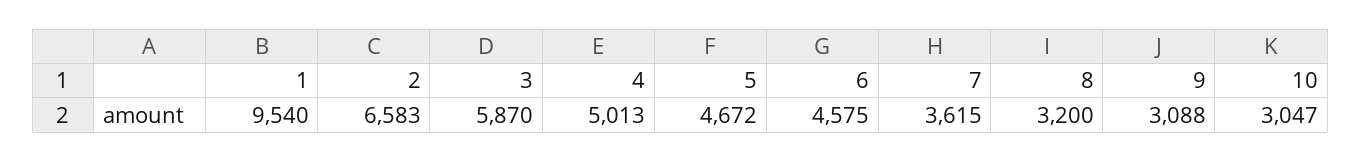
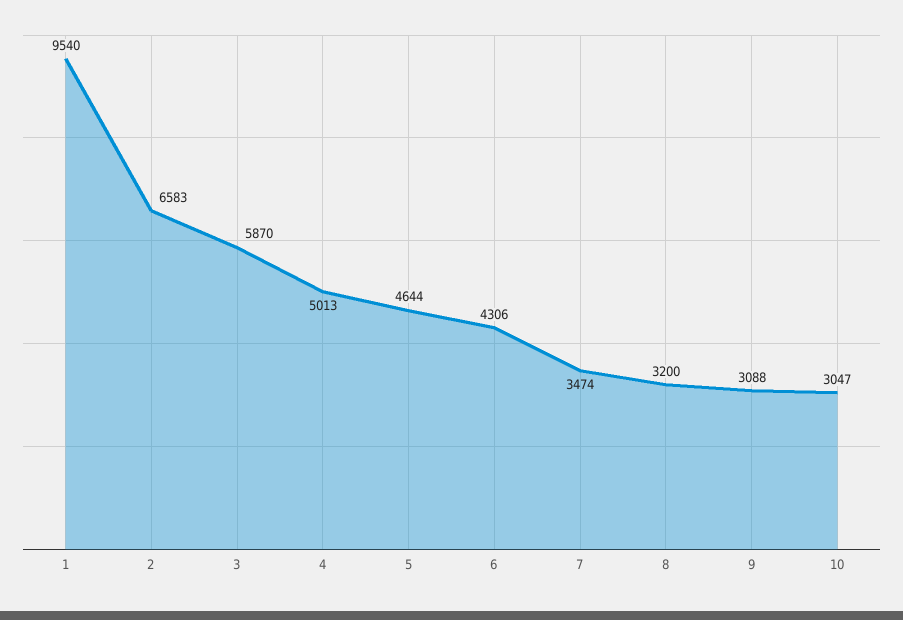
  {
    "1": 9540,
    "2": 6583,
    "3": 5870,
    "4": 5013,
-   "5": 4672,
+   "5": 4644,
-   "6": 4575,
+   "6": 4306,
-   "7": 3615,
+   "7": 3474,
    "8": 3200,
    "9": 3088,
    "10": 3047
  }

